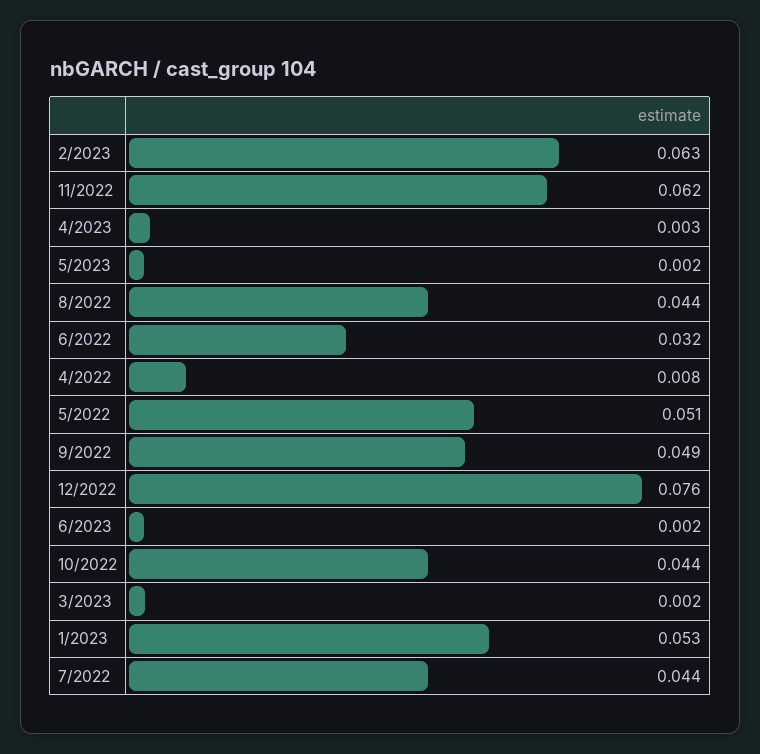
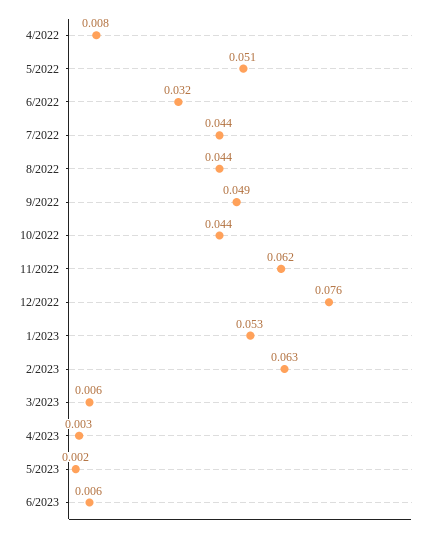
  {
    "2/2023": 0.063,
    "11/2022": 0.062,
    "4/2023": 0.003,
    "5/2023": 0.002,
    "8/2022": 0.044,
    "6/2022": 0.032,
    "4/2022": 0.008,
    "5/2022": 0.051,
    "9/2022": 0.049,
    "12/2022": 0.076,
-   "6/2023": 0.002,
+   "6/2023": 0.006,
    "10/2022": 0.044,
-   "3/2023": 0.002,
+   "3/2023": 0.006,
    "1/2023": 0.053,
    "7/2022": 0.044
  }

